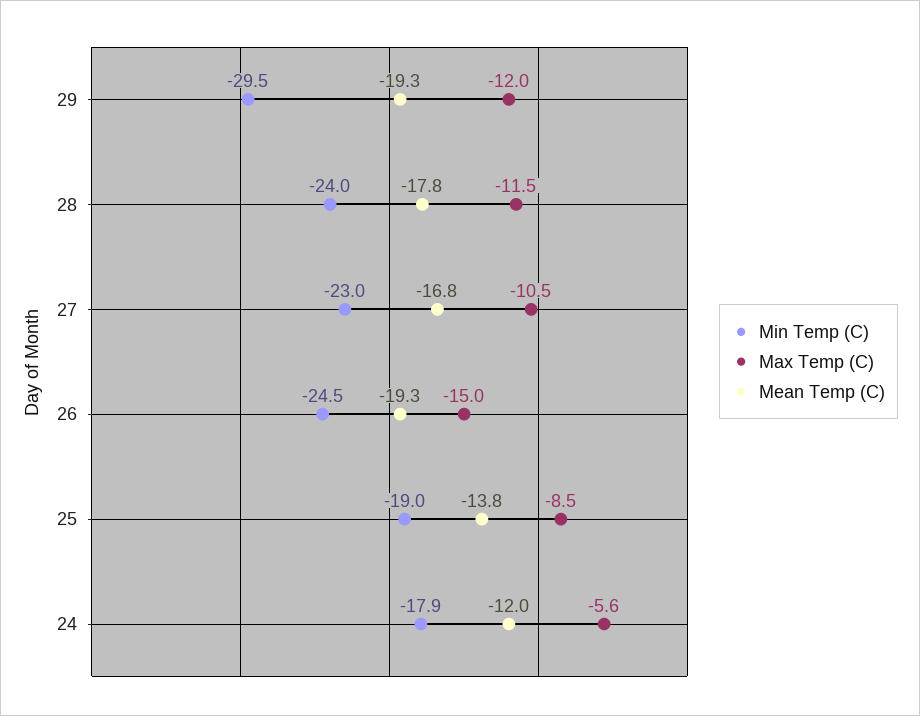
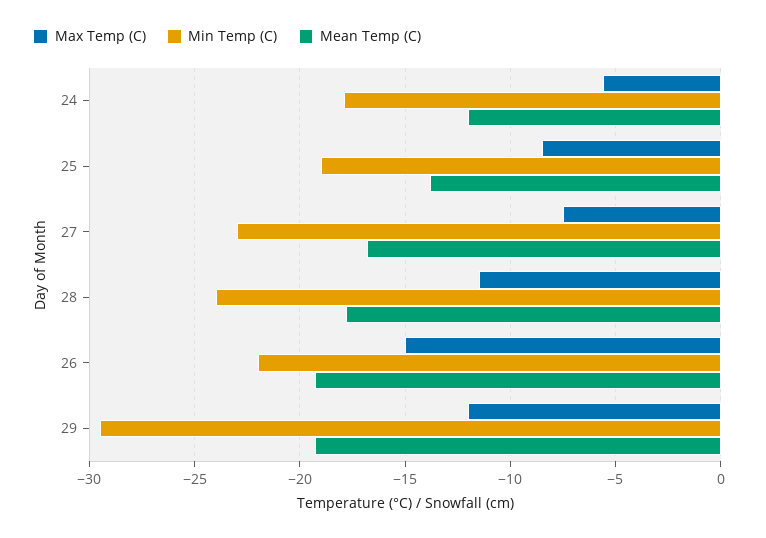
  {
    "Min Temp (C)": {
      "29": -29.5,
      "28": -24,
      "27": -23,
-     "26": -24.5,
+     "26": -22,
      "25": -19,
      "24": -17.9
    },
    "Max Temp (C)": {
      "29": -12,
      "28": -11.5,
-     "27": -10.5,
+     "27": -7.5,
      "26": -15,
      "25": -8.5,
      "24": -5.6
    },
    "Mean Temp (C)": {
      "29": -19.3,
      "28": -17.8,
      "27": -16.8,
      "26": -19.3,
      "25": -13.8,
      "24": -12
    }
  }

